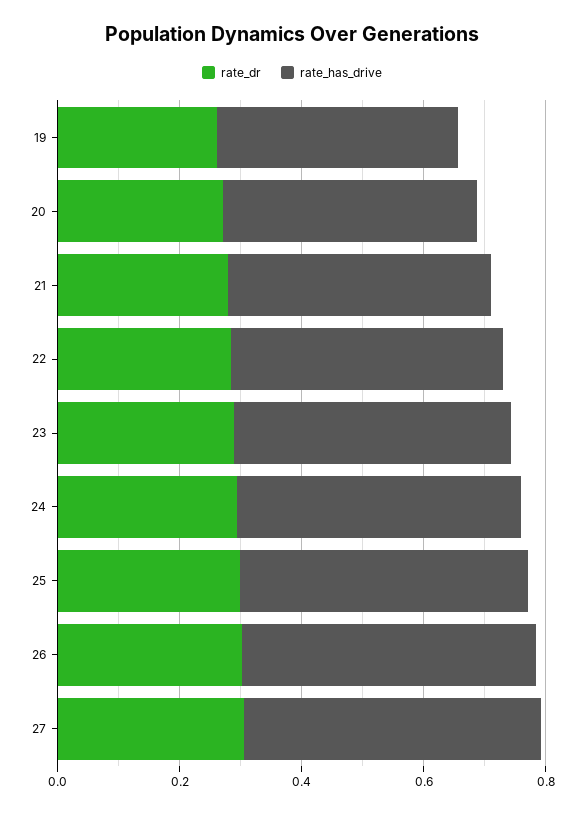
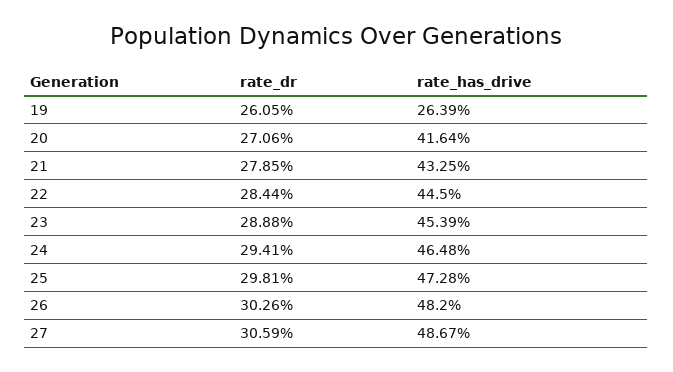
  {
    "rate_dr": {
      "19": 0.2605,
      "20": 0.2706,
      "21": 0.2785,
      "22": 0.2844,
      "23": 0.2888,
      "24": 0.2941,
      "25": 0.2981,
      "26": 0.3026,
      "27": 0.3059
    },
    "rate_has_drive": {
-     "19": 0.4,
+     "19": 0.2639,
      "20": 0.4164,
      "21": 0.4325,
      "22": 0.445,
      "23": 0.4539,
      "24": 0.4648,
      "25": 0.4728,
      "26": 0.482,
      "27": 0.4867
    }
  }

